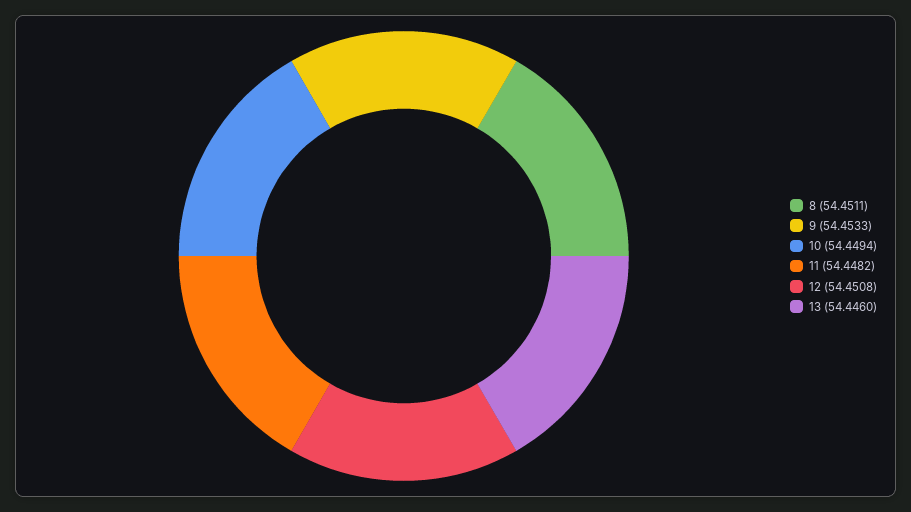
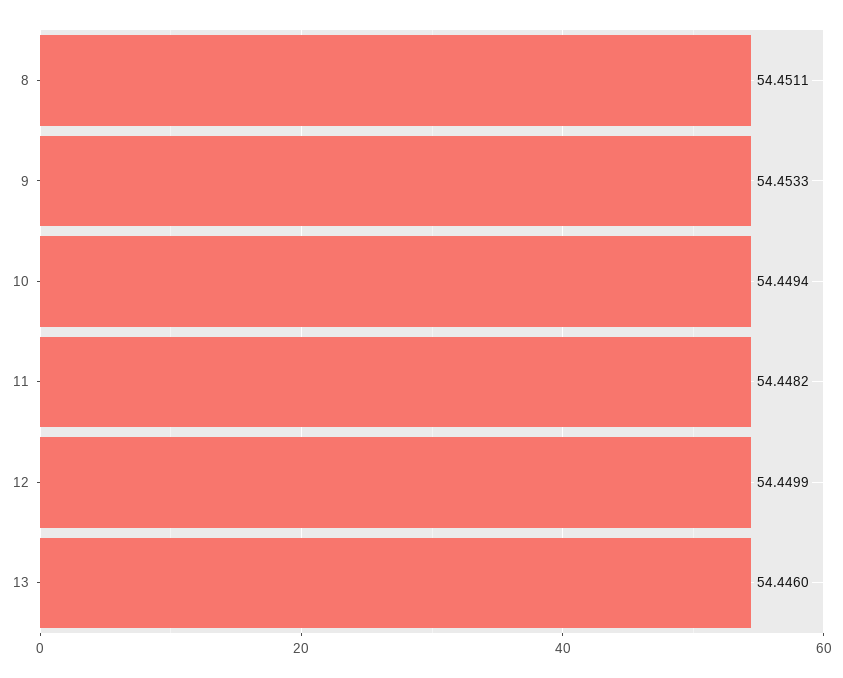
  {
    "8": 54.4511,
    "9": 54.4533,
    "10": 54.4494,
    "11": 54.4482,
-   "12": 54.4508,
+   "12": 54.4499,
    "13": 54.446
  }

